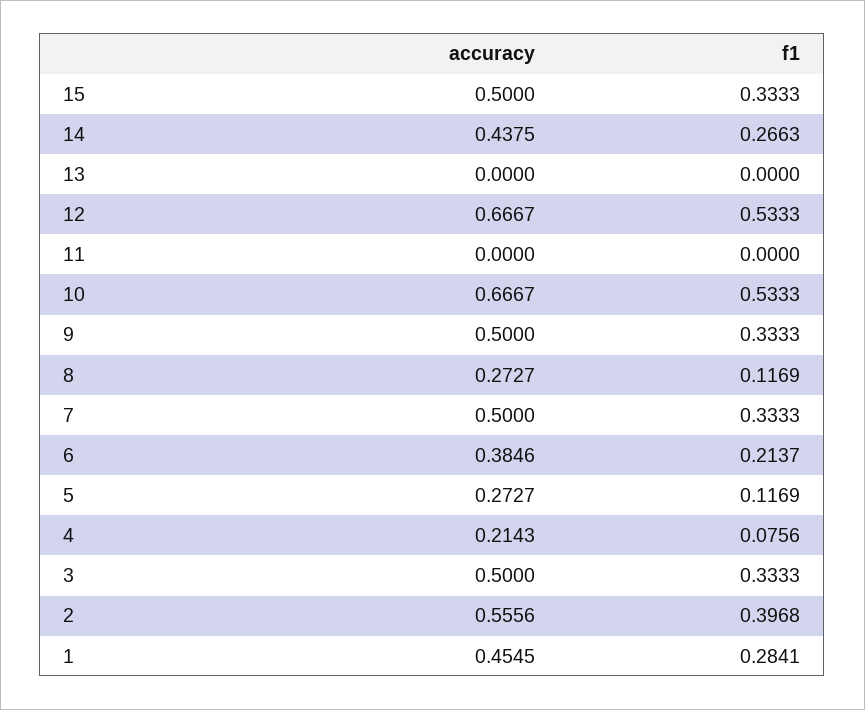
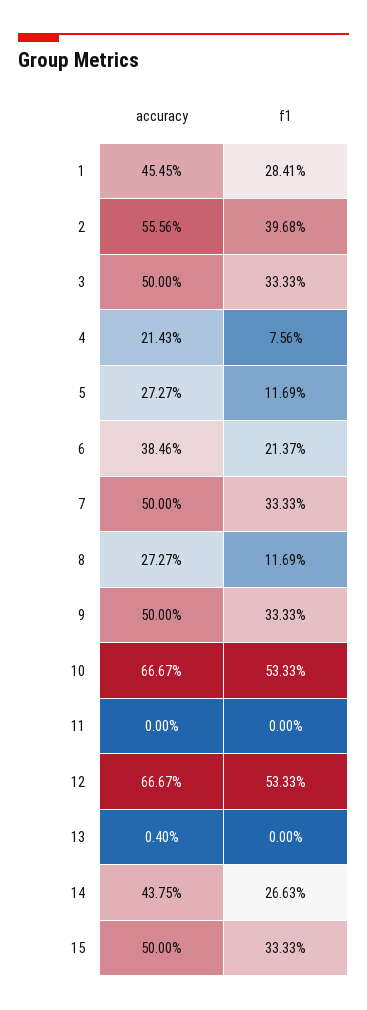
  {
    "accuracy": {
      "15": 0.5,
      "14": 0.4375,
-     "13": 0,
+     "13": 0.004,
      "12": 0.6667,
      "11": 0,
      "10": 0.6667,
      "9": 0.5,
      "8": 0.2727,
      "7": 0.5,
      "6": 0.3846,
      "5": 0.2727,
      "4": 0.2143,
      "3": 0.5,
      "2": 0.5556,
      "1": 0.4545
    },
    "f1": {
      "15": 0.3333,
      "14": 0.2663,
      "13": 0,
      "12": 0.5333,
      "11": 0,
      "10": 0.5333,
      "9": 0.3333,
      "8": 0.1169,
      "7": 0.3333,
      "6": 0.2137,
      "5": 0.1169,
      "4": 0.0756,
      "3": 0.3333,
      "2": 0.3968,
      "1": 0.2841
    }
  }

